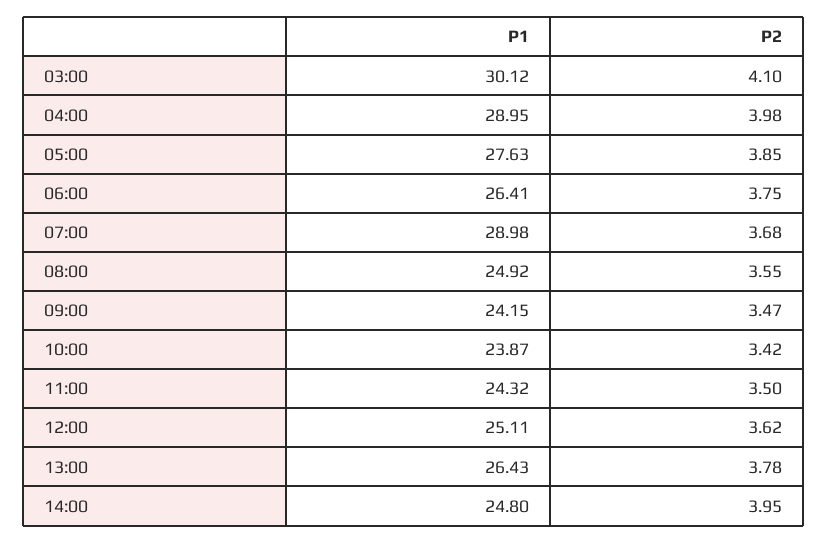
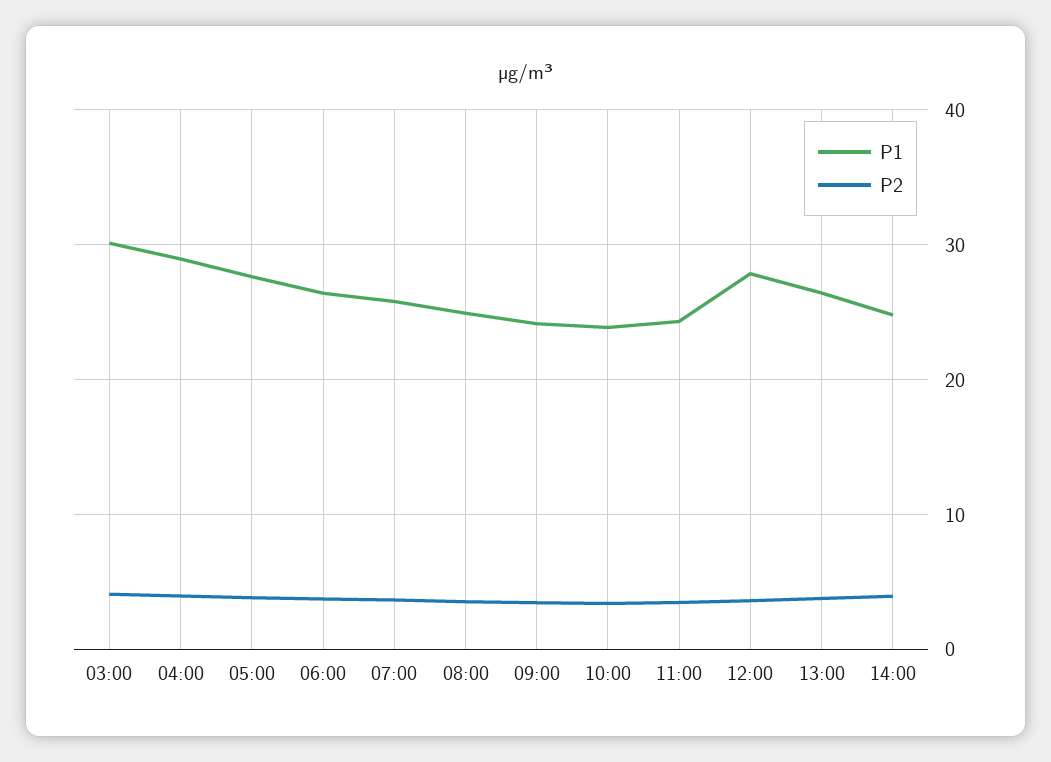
  {
    "P1": {
      "03:00": 30.12,
      "04:00": 28.95,
      "05:00": 27.63,
      "06:00": 26.41,
-     "07:00": 28.98,
+     "07:00": 26,
      "08:00": 24.92,
      "09:00": 24.15,
      "10:00": 23.87,
      "11:00": 24.32,
-     "12:00": 25.11,
+     "12:00": 28,
      "13:00": 26.43,
      "14:00": 24.8
    },
    "P2": {
      "03:00": 4.1,
      "04:00": 3.98,
      "05:00": 3.85,
      "06:00": 3.75,
      "07:00": 3.68,
      "08:00": 3.55,
      "09:00": 3.47,
      "10:00": 3.42,
      "11:00": 3.5,
      "12:00": 3.62,
      "13:00": 3.78,
      "14:00": 3.95
    }
  }

